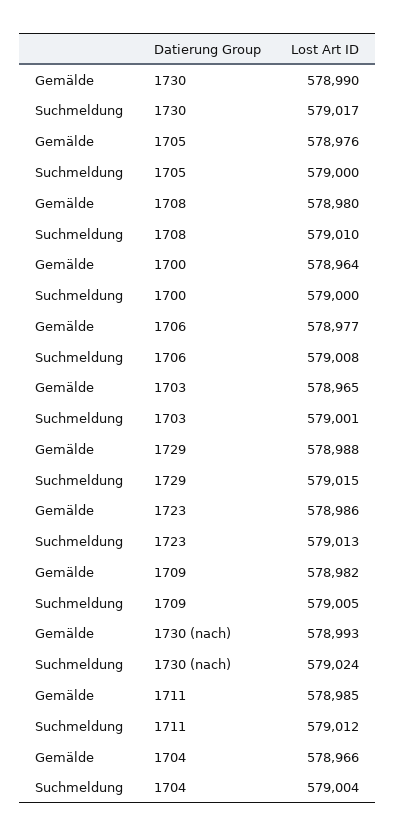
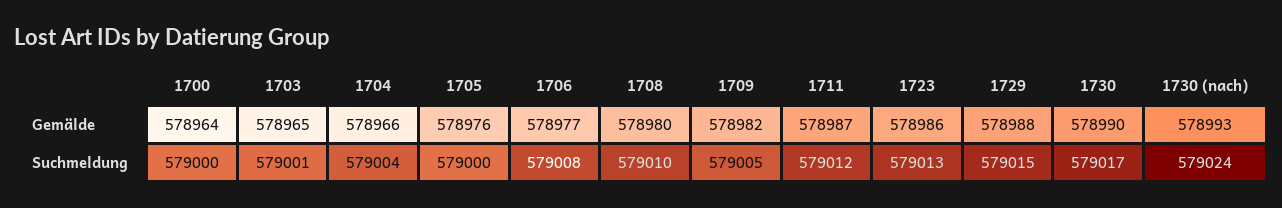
  {
    "Gemälde": {
      "1730": 578990,
      "1705": 578976,
      "1708": 578980,
      "1700": 578964,
      "1706": 578977,
      "1703": 578965,
      "1729": 578988,
      "1723": 578986,
      "1709": 578982,
      "1730 (nach)": 578993,
-     "1711": 578985,
+     "1711": 578987,
      "1704": 578966
    },
    "Suchmeldung": {
      "1730": 579017,
      "1705": 579000,
      "1708": 579010,
      "1700": 579000,
      "1706": 579008,
      "1703": 579001,
      "1729": 579015,
      "1723": 579013,
      "1709": 579005,
      "1730 (nach)": 579024,
      "1711": 579012,
      "1704": 579004
    }
  }

